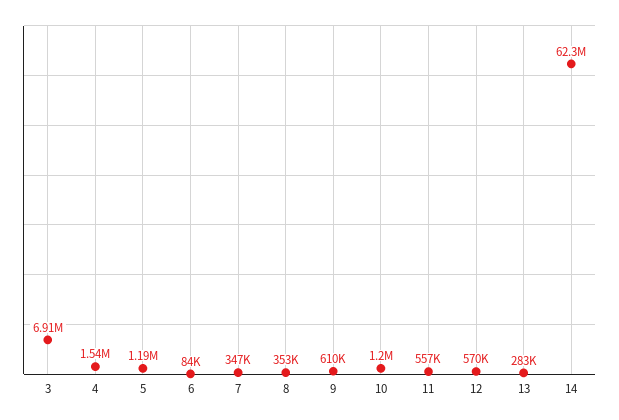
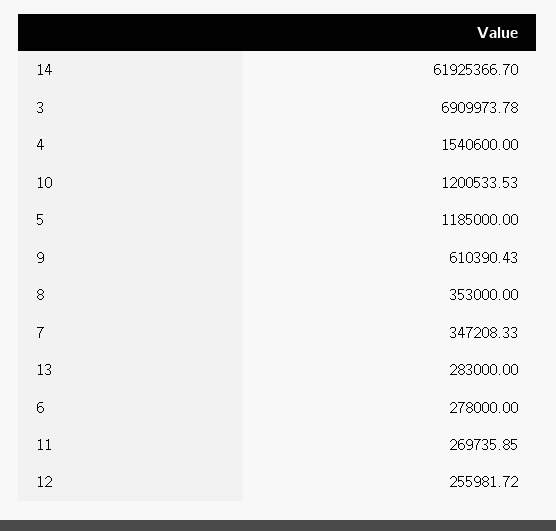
  {
    "3": 6909973.78,
    "4": 1540600,
    "5": 1185000,
-   "6": 84000,
+   "6": 278000,
    "7": 347208.33,
    "8": 353000,
    "9": 610390.43,
    "10": 1200533.53,
-   "11": 557000,
+   "11": 269735.85,
-   "12": 570000,
+   "12": 255981.72,
    "13": 283000,
-   "14": 62300000
+   "14": 61925366.7
  }

